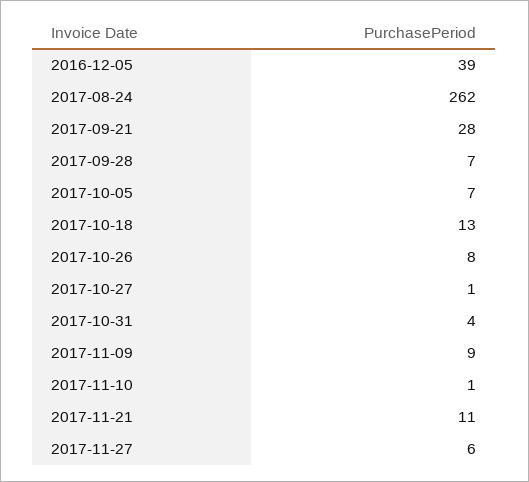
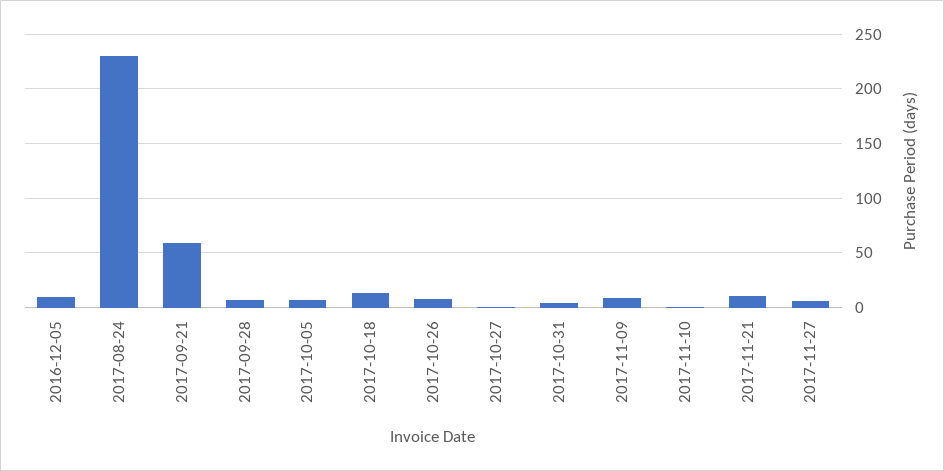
  {
-   "2016-12-05": 39,
+   "2016-12-05": 10,
-   "2017-08-24": 262,
+   "2017-08-24": 230,
-   "2017-09-21": 28,
+   "2017-09-21": 60,
    "2017-09-28": 7,
    "2017-10-05": 7,
    "2017-10-18": 13,
    "2017-10-26": 8,
    "2017-10-27": 1,
    "2017-10-31": 4,
    "2017-11-09": 9,
    "2017-11-10": 1,
    "2017-11-21": 11,
    "2017-11-27": 6
  }

